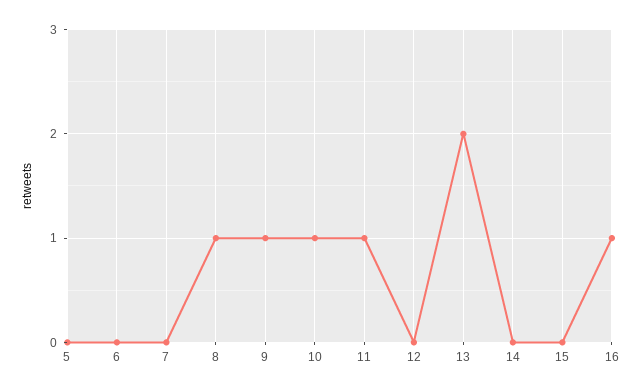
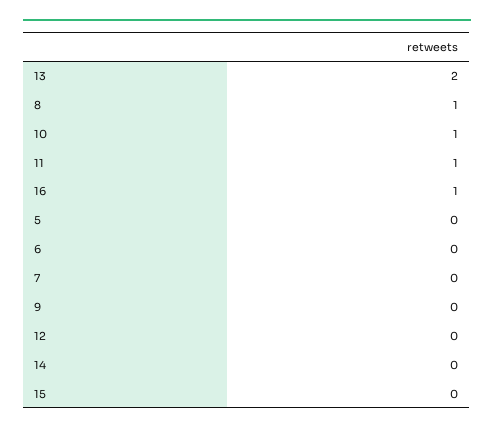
  {
    "5": 0,
    "6": 0,
    "7": 0,
    "8": 1,
-   "9": 1,
+   "9": 0,
    "10": 1,
    "11": 1,
    "12": 0,
    "13": 2,
    "14": 0,
    "15": 0,
    "16": 1
  }

